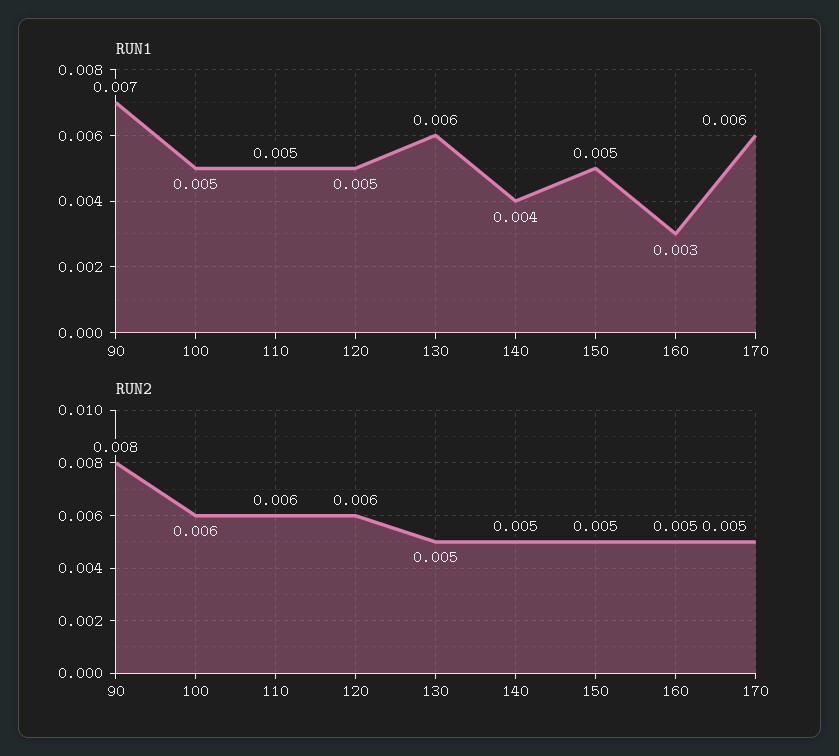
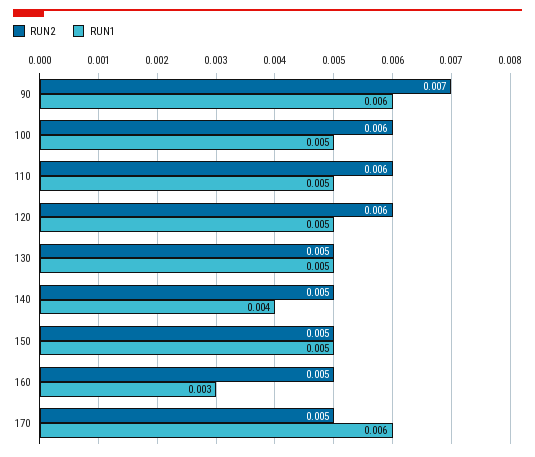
  {
    "RUN1": {
-     "90": 0.007,
+     "90": 0.006,
      "100": 0.005,
      "110": 0.005,
      "120": 0.005,
-     "130": 0.006,
+     "130": 0.005,
      "140": 0.004,
      "150": 0.005,
      "160": 0.003,
      "170": 0.006
    },
    "RUN2": {
-     "90": 0.008,
+     "90": 0.007,
      "100": 0.006,
      "110": 0.006,
      "120": 0.006,
      "130": 0.005,
      "140": 0.005,
      "150": 0.005,
      "160": 0.005,
      "170": 0.005
    }
  }

